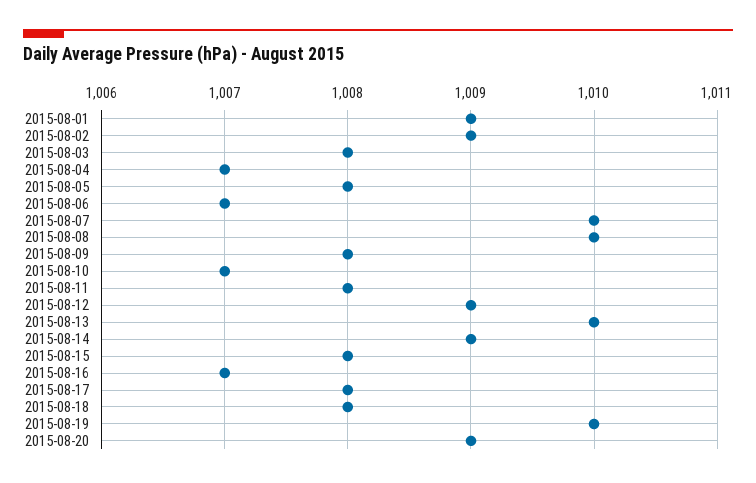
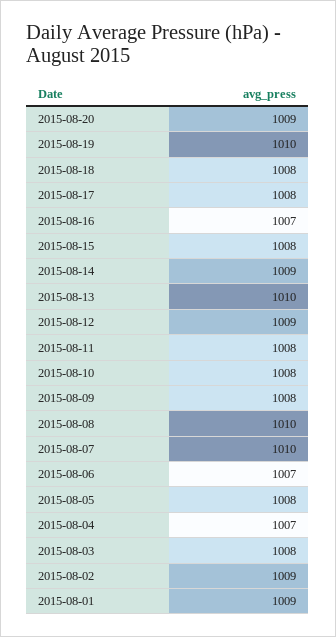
  {
    "2015-08-01": 1009,
    "2015-08-02": 1009,
    "2015-08-03": 1008,
    "2015-08-04": 1007,
    "2015-08-05": 1008,
    "2015-08-06": 1007,
    "2015-08-07": 1010,
    "2015-08-08": 1010,
    "2015-08-09": 1008,
-   "2015-08-10": 1007,
+   "2015-08-10": 1008,
    "2015-08-11": 1008,
    "2015-08-12": 1009,
    "2015-08-13": 1010,
    "2015-08-14": 1009,
    "2015-08-15": 1008,
    "2015-08-16": 1007,
    "2015-08-17": 1008,
    "2015-08-18": 1008,
    "2015-08-19": 1010,
    "2015-08-20": 1009
  }

